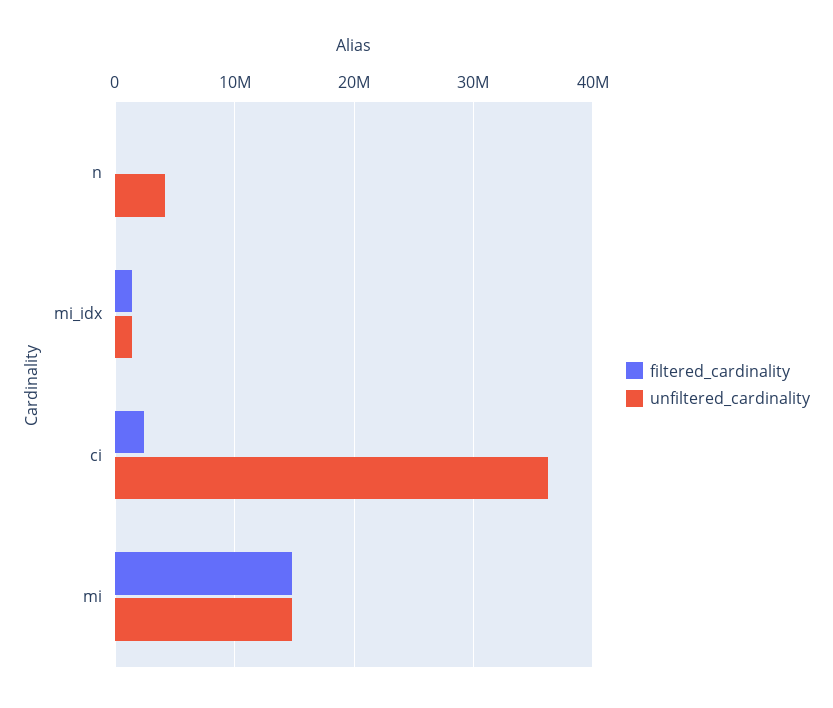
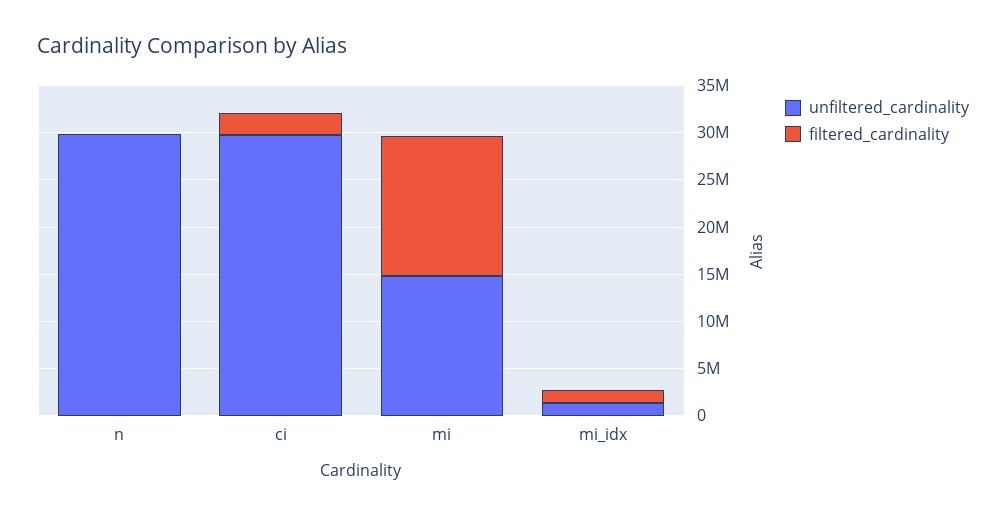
  {
    "filtered_cardinality": {
      "n": 0,
      "mi_idx": 1000000,
      "ci": 2000000,
      "mi": 15000000
    },
    "unfiltered_cardinality": {
-     "n": 4000000,
+     "n": 30000000,
      "mi_idx": 1000000,
-     "ci": 36000000,
+     "ci": 30000000,
      "mi": 15000000
    }
  }

